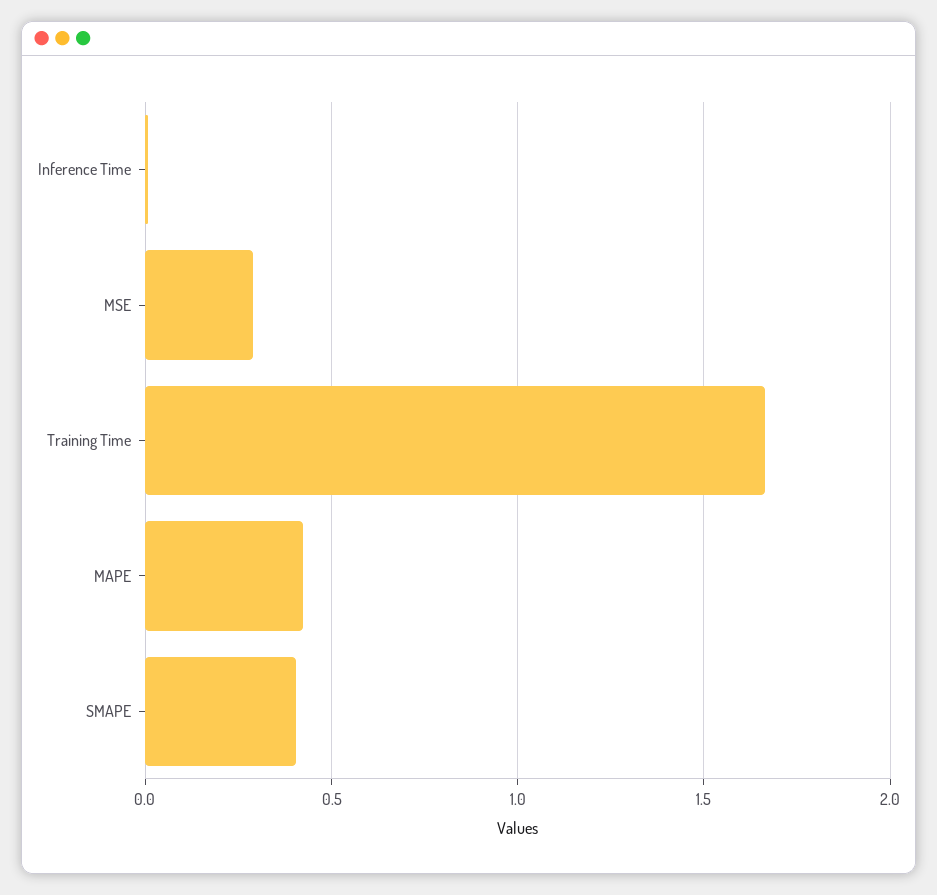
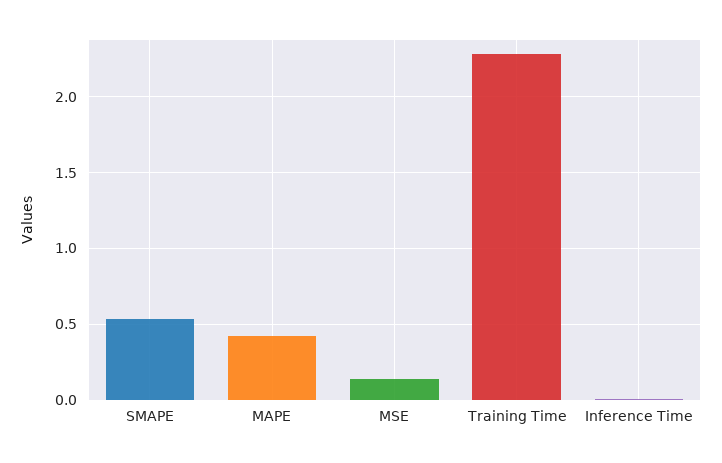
  {
    "Inference Time": 0,
-   "MSE": 0.3,
+   "MSE": 0.15,
-   "Training Time": 1.65,
+   "Training Time": 2.3,
    "MAPE": 0.4,
-   "SMAPE": 0.4
+   "SMAPE": 0.55
  }

